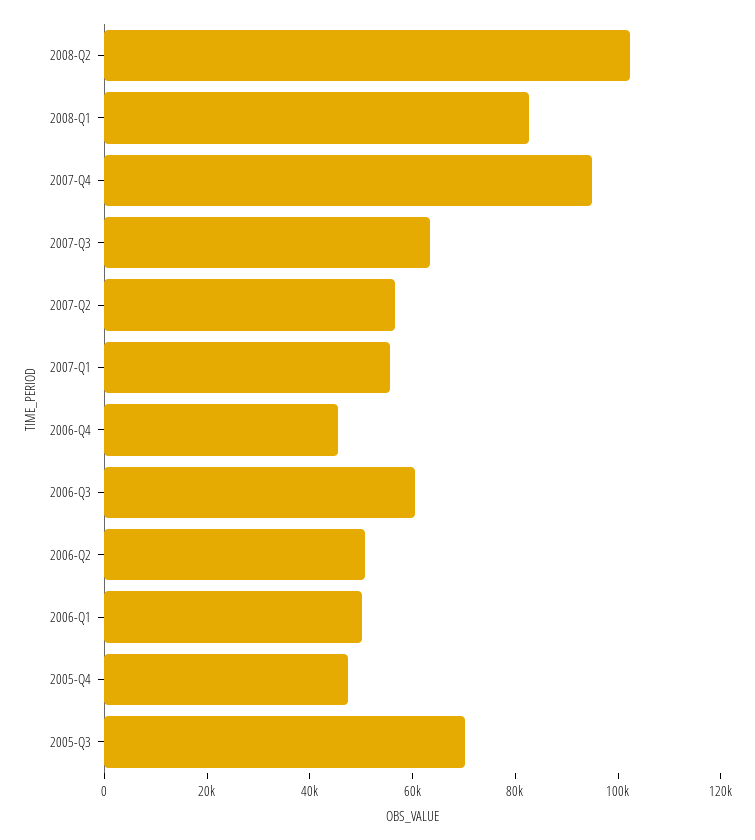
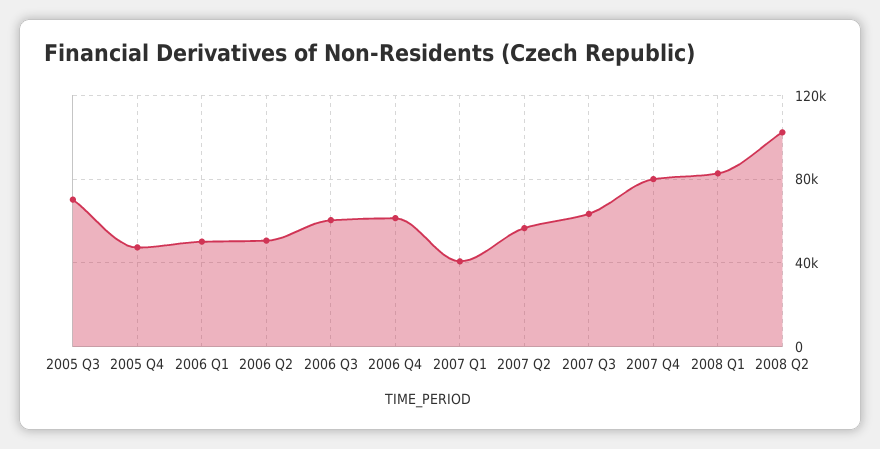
  {
    "2008-Q2": 100000,
    "2008-Q1": 85000,
-   "2007-Q4": 95000,
+   "2007-Q4": 80000,
    "2007-Q3": 65000,
    "2007-Q2": 55000,
-   "2007-Q1": 55000,
+   "2007-Q1": 40000,
-   "2006-Q4": 45000,
+   "2006-Q4": 60000,
    "2006-Q3": 60000,
    "2006-Q2": 50000,
    "2006-Q1": 50000,
    "2005-Q4": 45000,
    "2005-Q3": 70000
  }

